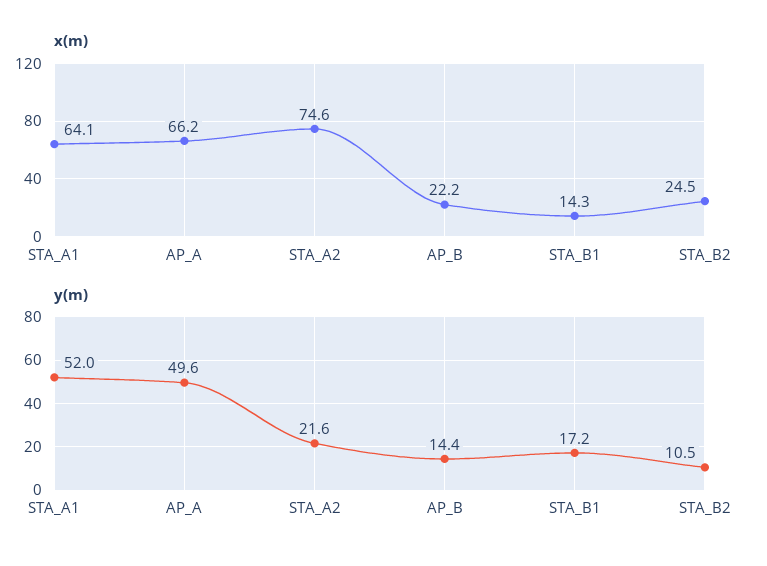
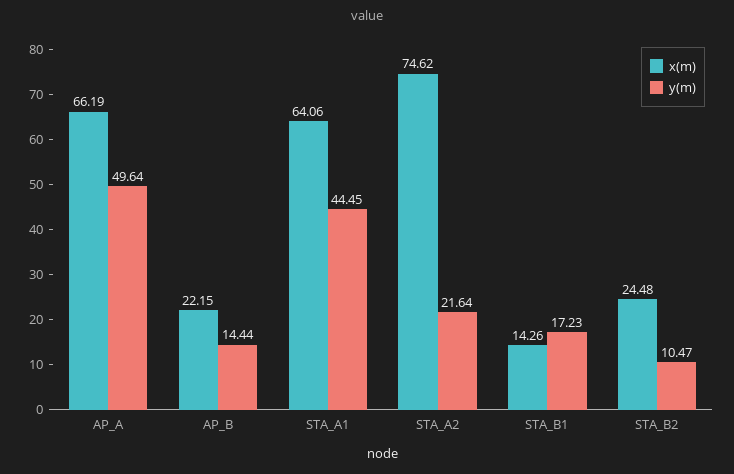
  {
    "x(m)": {
      "STA_A1": 64.06,
      "AP_A": 66.19,
      "STA_A2": 74.62,
      "AP_B": 22.15,
      "STA_B1": 14.26,
      "STA_B2": 24.48
    },
    "y(m)": {
-     "STA_A1": 52,
+     "STA_A1": 44.45,
      "AP_A": 49.64,
      "STA_A2": 21.64,
      "AP_B": 14.44,
      "STA_B1": 17.23,
      "STA_B2": 10.47
    }
  }

